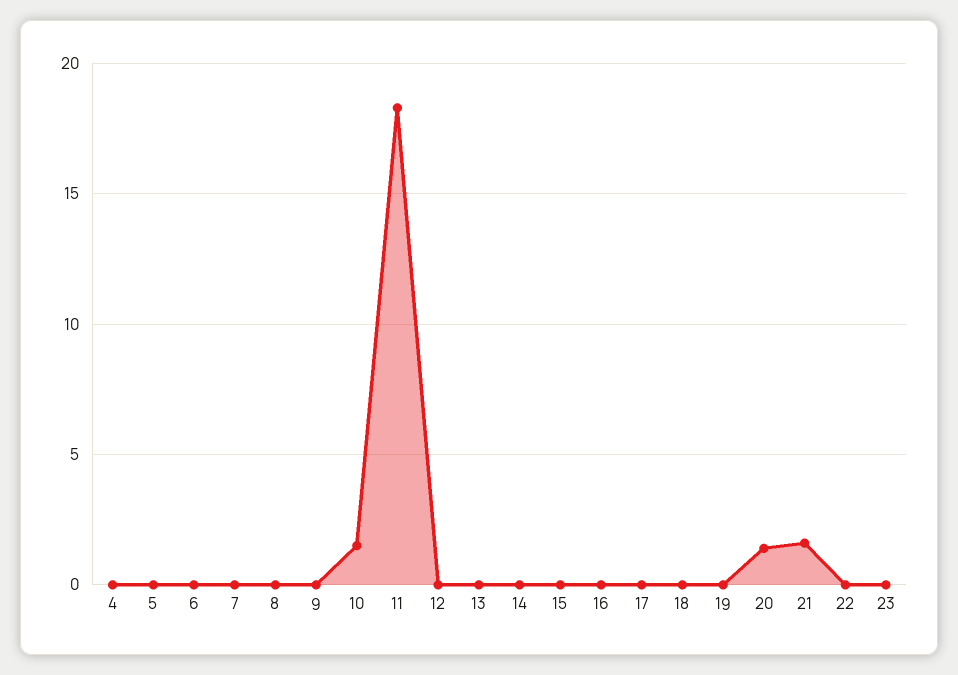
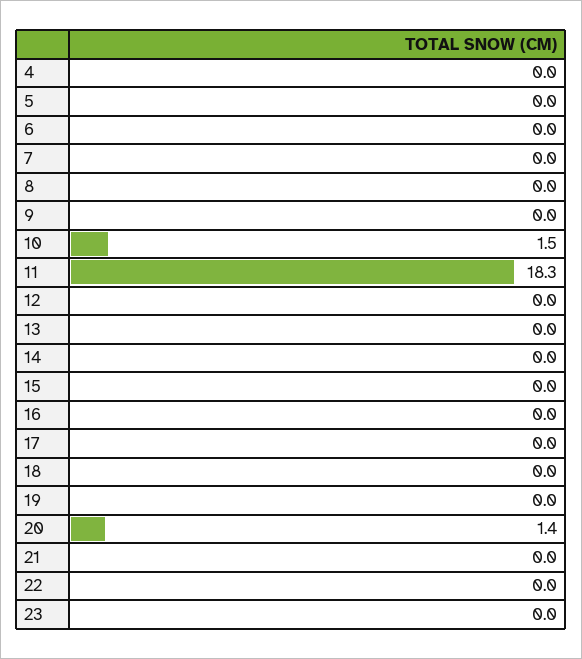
  {
    "4": 0,
    "5": 0,
    "6": 0,
    "7": 0,
    "8": 0,
    "9": 0,
    "10": 1.5,
    "11": 18.3,
    "12": 0,
    "13": 0,
    "14": 0,
    "15": 0,
    "16": 0,
    "17": 0,
    "18": 0,
    "19": 0,
    "20": 1.4,
-   "21": 1.5,
+   "21": 0,
    "22": 0,
    "23": 0
  }

